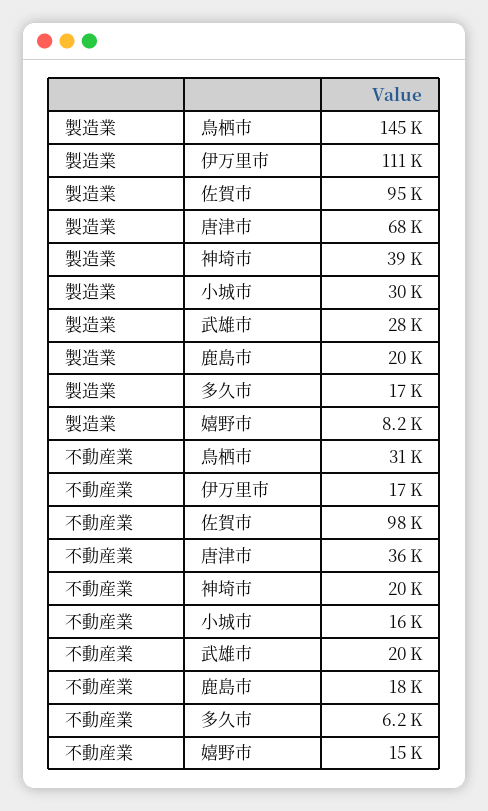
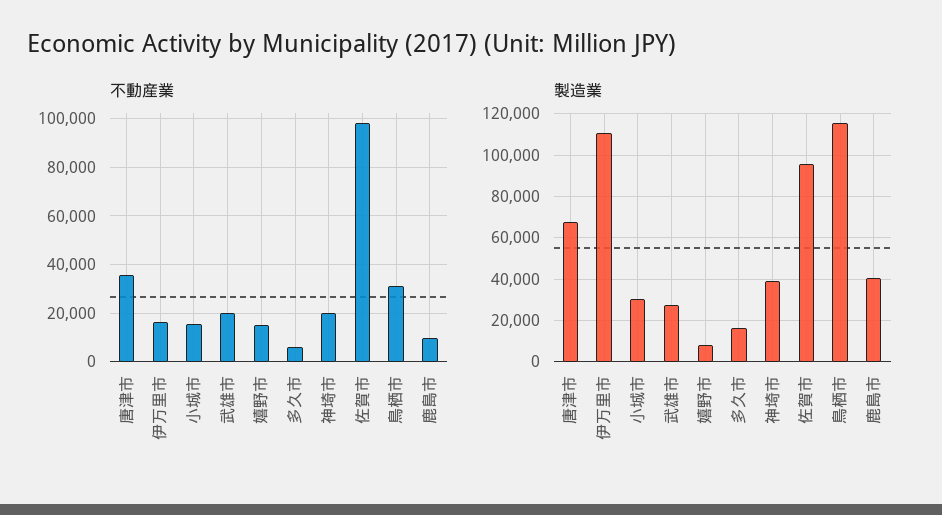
  {
    "製造業": {
-     "鳥栖市": 145000,
+     "鳥栖市": 115000,
      "伊万里市": 111000,
      "佐賀市": 95000,
      "唐津市": 68000,
      "神埼市": 39000,
      "小城市": 30000,
      "武雄市": 28000,
-     "鹿島市": 20000,
+     "鹿島市": 40000,
      "多久市": 17000,
      "嬉野市": 8200
    },
    "不動産業": {
      "鳥栖市": 31000,
      "伊万里市": 17000,
      "佐賀市": 98000,
      "唐津市": 36000,
      "神埼市": 20000,
      "小城市": 16000,
      "武雄市": 20000,
-     "鹿島市": 18000,
+     "鹿島市": 10000,
      "多久市": 6200,
      "嬉野市": 15000
    }
  }

